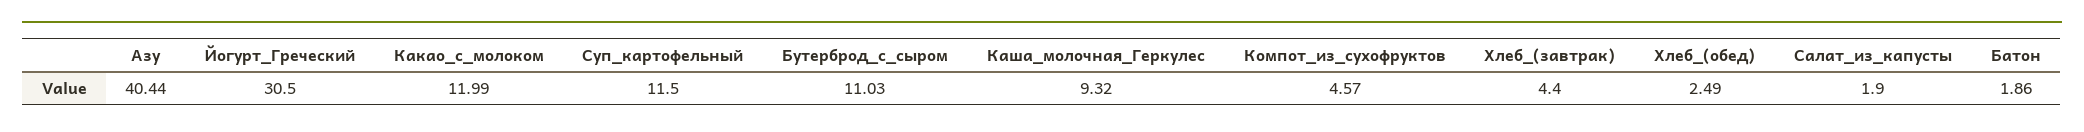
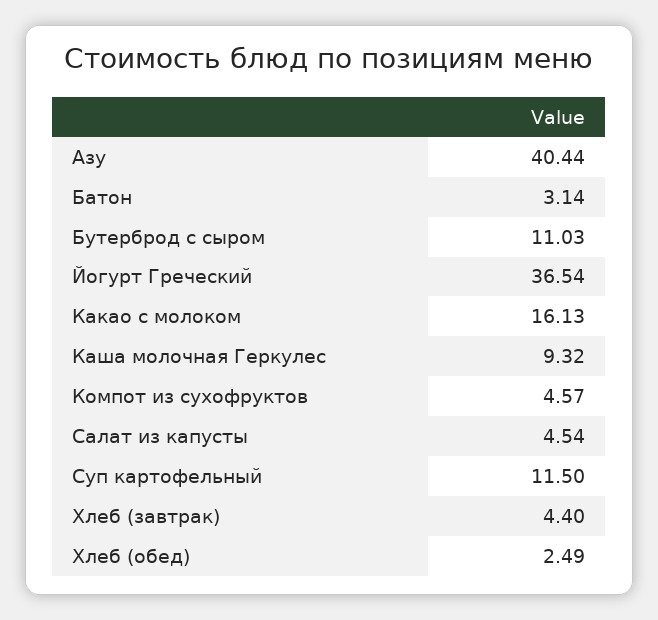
  {
    "Азу": 40.44,
-   "Йогурт_Греческий": 30.5,
+   "Йогурт_Греческий": 36.54,
-   "Какао_с_молоком": 11.99,
+   "Какао_с_молоком": 16.13,
    "Суп_картофельный": 11.5,
    "Бутерброд_с_сыром": 11.03,
    "Каша_молочная_Геркулес": 9.32,
    "Компот_из_сухофруктов": 4.57,
    "Хлеб_(завтрак)": 4.4,
    "Хлеб_(обед)": 2.49,
-   "Салат_из_капусты": 1.9,
+   "Салат_из_капусты": 4.54,
-   "Батон": 1.86
+   "Батон": 3.14
  }

